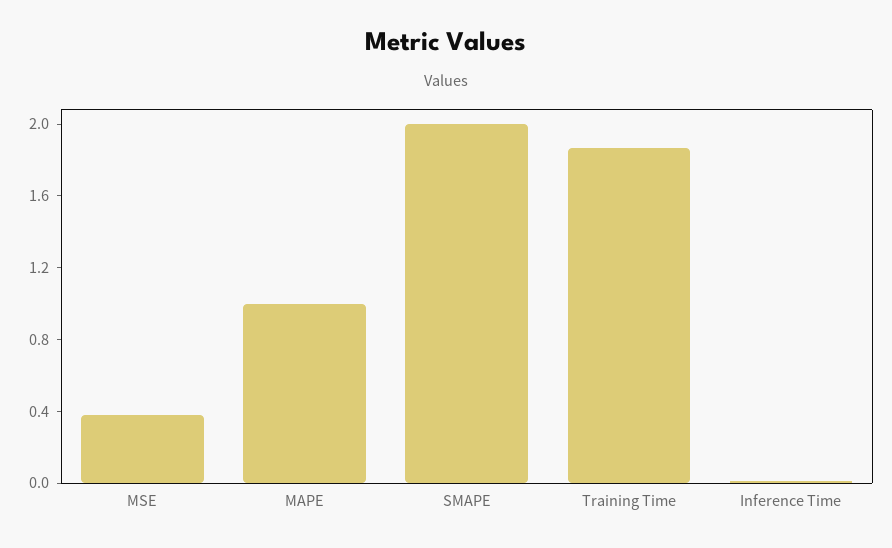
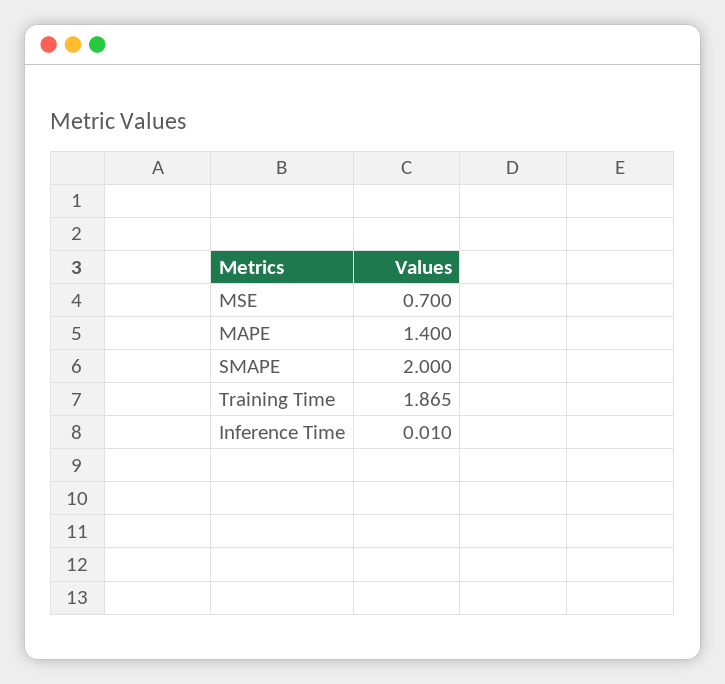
  {
-   "MSE": 0.4,
+   "MSE": 0.7,
-   "MAPE": 1,
+   "MAPE": 1.4,
    "SMAPE": 2,
    "Training Time": 1.865,
    "Inference Time": 0.01
  }

